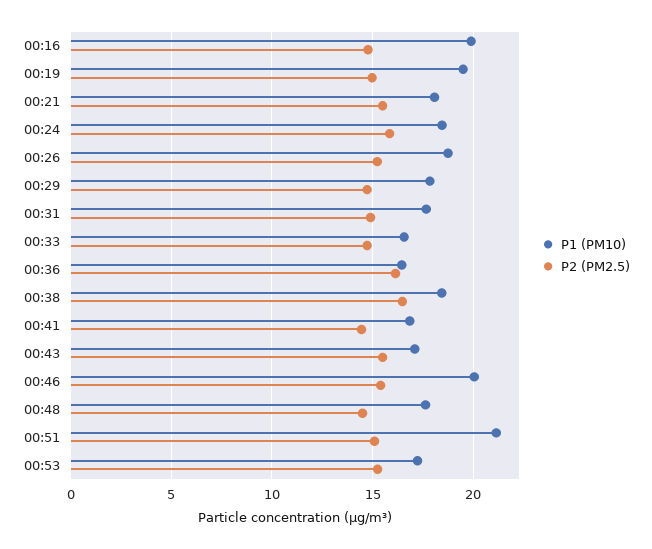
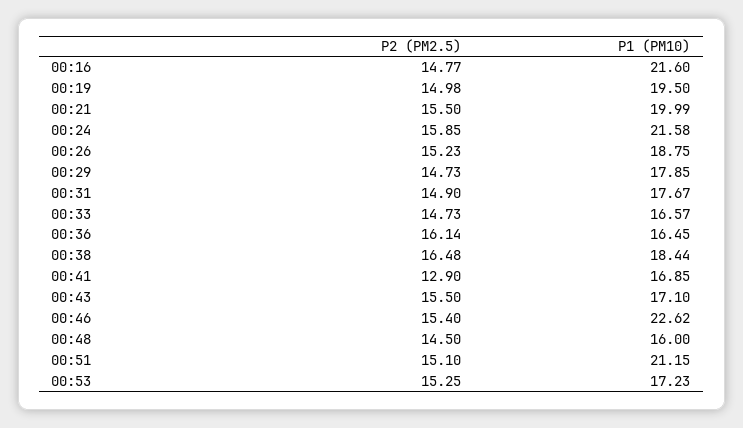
  {
    "P1 (PM10)": {
-     "00:16": 20,
+     "00:16": 21.6,
      "00:19": 19.5,
-     "00:21": 18,
+     "00:21": 19.99,
-     "00:24": 18.5,
+     "00:24": 21.58,
      "00:26": 18.75,
      "00:29": 17.85,
      "00:31": 17.67,
      "00:33": 16.57,
      "00:36": 16.45,
      "00:38": 18.44,
      "00:41": 16.85,
      "00:43": 17.1,
-     "00:46": 20,
+     "00:46": 22.62,
-     "00:48": 17.5,
+     "00:48": 16,
      "00:51": 21.15,
      "00:53": 17.23
    },
    "P2 (PM2.5)": {
      "00:16": 14.77,
      "00:19": 14.98,
      "00:21": 15.5,
      "00:24": 15.85,
      "00:26": 15.23,
      "00:29": 14.73,
      "00:31": 14.9,
      "00:33": 14.73,
      "00:36": 16.14,
      "00:38": 16.48,
-     "00:41": 14.5,
+     "00:41": 12.9,
      "00:43": 15.5,
      "00:46": 15.4,
      "00:48": 14.5,
      "00:51": 15.1,
      "00:53": 15.25
    }
  }

